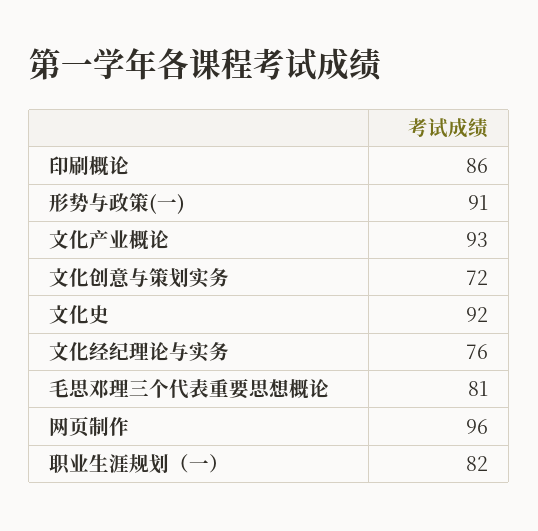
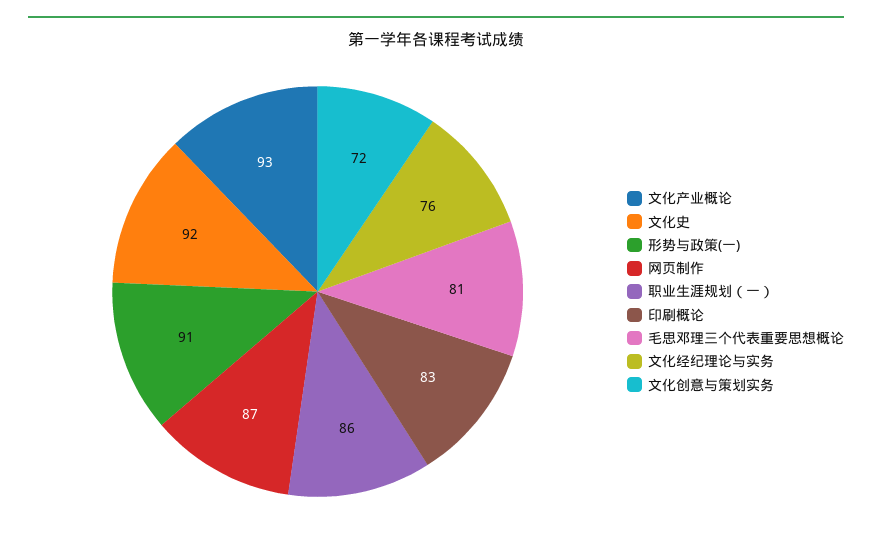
  {
-   "印刷概论": 86,
+   "印刷概论": 83,
    "形势与政策(一)": 91,
    "文化产业概论": 93,
    "文化创意与策划实务": 72,
    "文化史": 92,
    "文化经纪理论与实务": 76,
    "毛思邓理三个代表重要思想概论": 81,
-   "网页制作": 96,
+   "网页制作": 87,
-   "职业生涯规划（一）": 82
+   "职业生涯规划（一）": 86
  }

